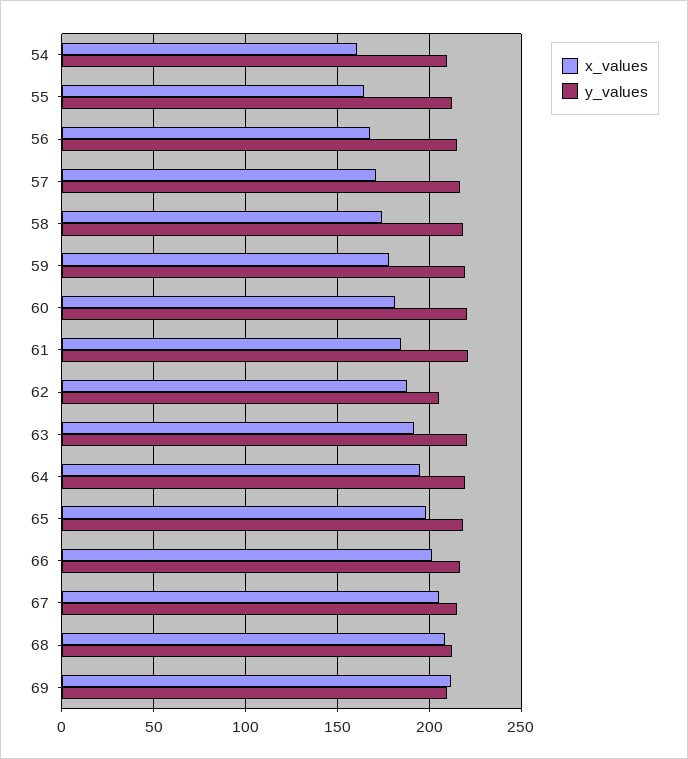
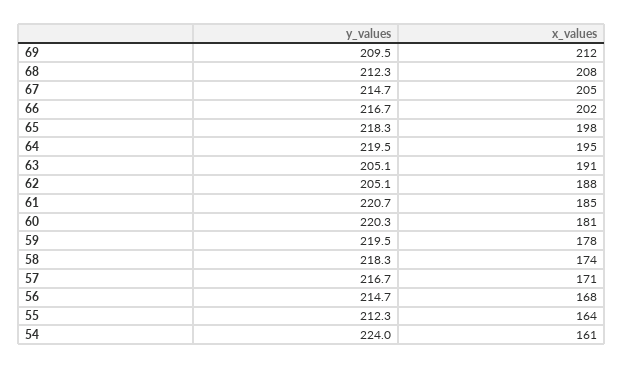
  {
    "x_values": {
      "54": 161,
      "55": 164,
      "56": 168,
      "57": 171,
      "58": 174,
      "59": 178,
      "60": 181,
      "61": 185,
      "62": 188,
      "63": 191,
      "64": 195,
      "65": 198,
      "66": 202,
      "67": 205,
      "68": 208,
      "69": 212
    },
    "y_values": {
-     "54": 210,
+     "54": 224,
      "55": 212.3,
      "56": 214.7,
      "57": 216.7,
      "58": 218.3,
      "59": 219.5,
      "60": 220.3,
      "61": 220.7,
      "62": 205.1,
-     "63": 220,
+     "63": 205.1,
      "64": 219.5,
      "65": 218.3,
      "66": 216.7,
      "67": 214.7,
      "68": 212.3,
      "69": 209.5
    }
  }

